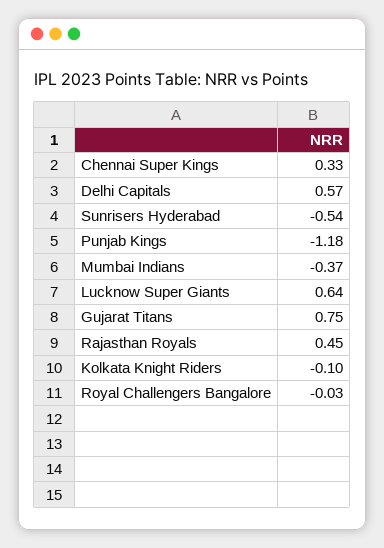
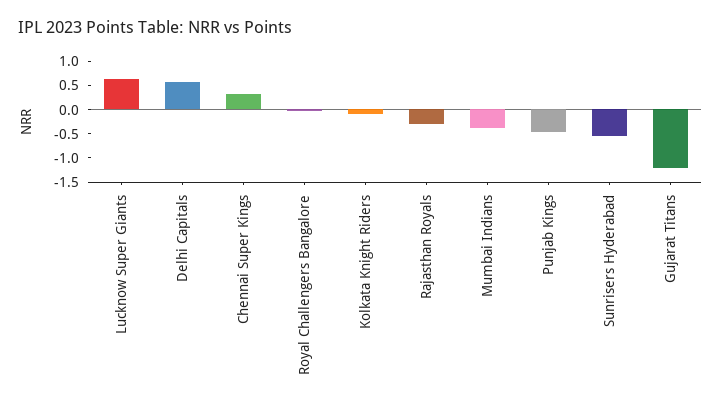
  {
    "Chennai Super Kings": 0.33,
    "Delhi Capitals": 0.57,
    "Sunrisers Hyderabad": -0.54,
-   "Punjab Kings": -1.18,
+   "Punjab Kings": -0.5,
    "Mumbai Indians": -0.37,
    "Lucknow Super Giants": 0.64,
-   "Gujarat Titans": 0.75,
+   "Gujarat Titans": -1.25,
-   "Rajasthan Royals": 0.45,
+   "Rajasthan Royals": -0.25,
    "Kolkata Knight Riders": -0.1,
    "Royal Challengers Bangalore": -0.03
  }

